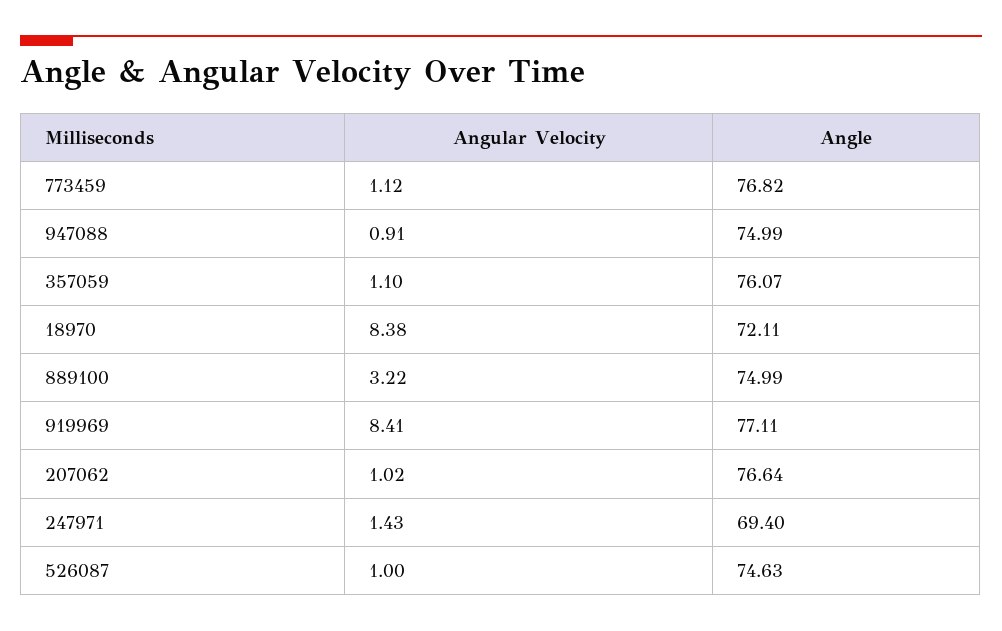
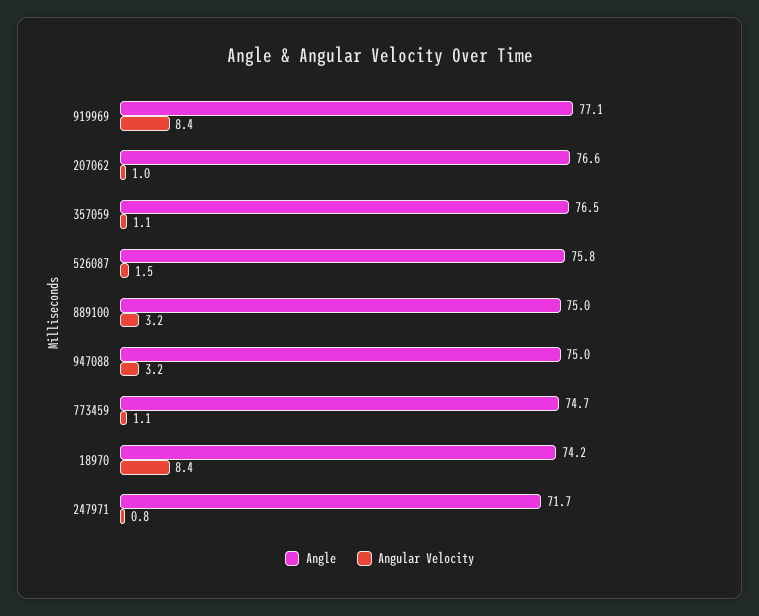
  {
    "Angular Velocity": {
      "773459": 1.12,
-     "947088": 0.91,
+     "947088": 3.2,
      "357059": 1.1,
      "18970": 8.38,
      "889100": 3.22,
      "919969": 8.41,
      "207062": 1.02,
-     "247971": 1.43,
+     "247971": 0.8,
-     "526087": 1
+     "526087": 1.5
    },
    "Angle": {
-     "773459": 76.82,
+     "773459": 74.7,
      "947088": 74.99,
-     "357059": 76.07,
+     "357059": 76.5,
-     "18970": 72.11,
+     "18970": 74.2,
      "889100": 74.99,
      "919969": 77.11,
      "207062": 76.64,
-     "247971": 69.4,
+     "247971": 71.7,
-     "526087": 74.63
+     "526087": 75.8
    }
  }

